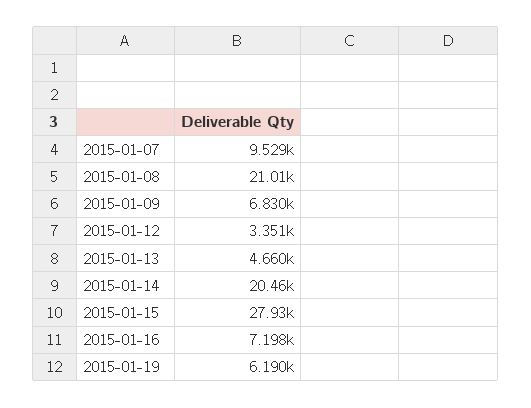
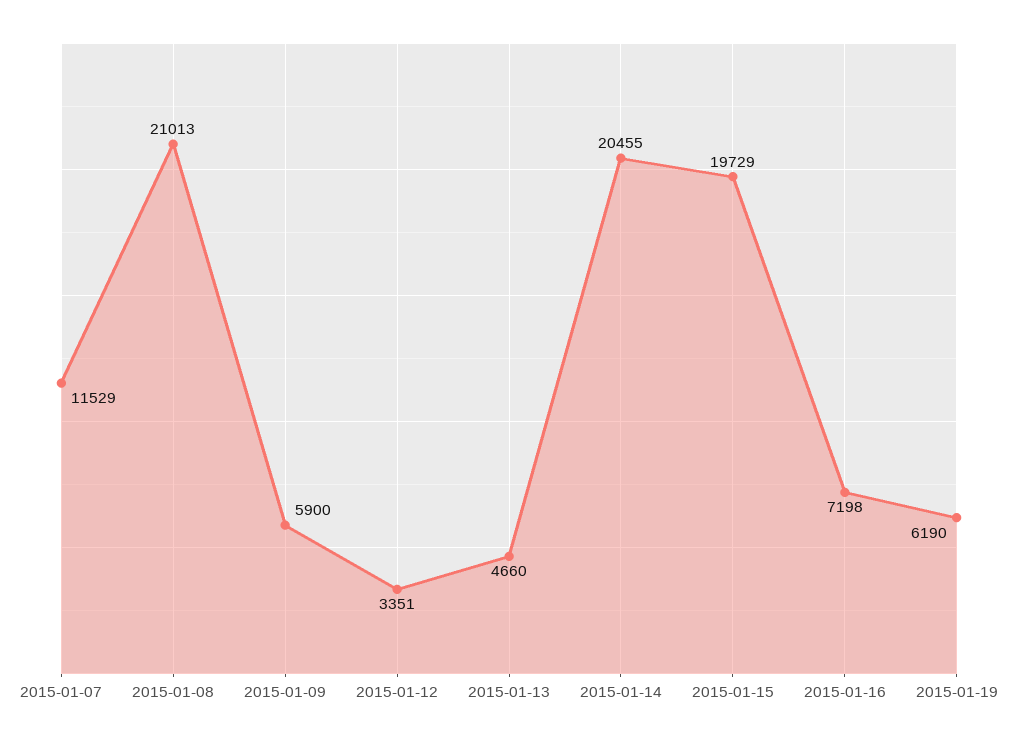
  {
-   "2015-01-07": 9529,
+   "2015-01-07": 11529,
    "2015-01-08": 21013,
-   "2015-01-09": 6830,
+   "2015-01-09": 5900,
    "2015-01-12": 3351,
    "2015-01-13": 4660,
    "2015-01-14": 20455,
-   "2015-01-15": 27930,
+   "2015-01-15": 19729,
    "2015-01-16": 7198,
    "2015-01-19": 6190
  }

